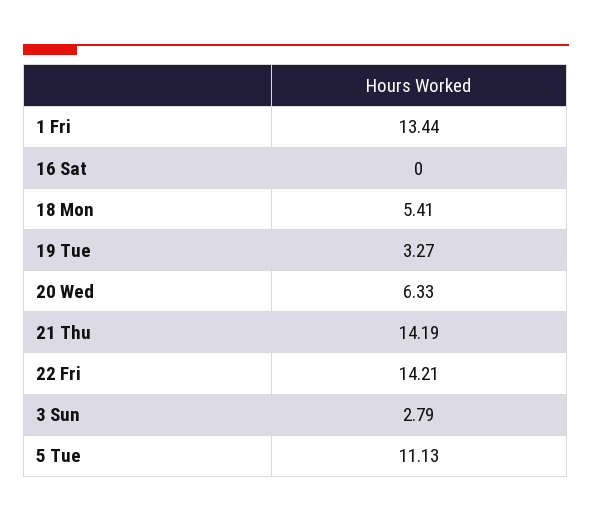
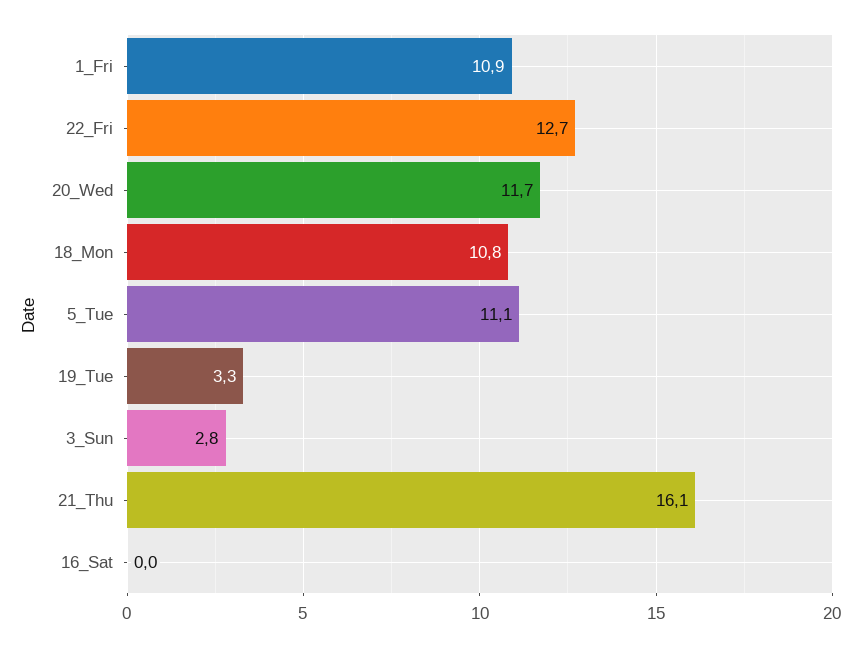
  {
-   "1 Fri": 13.44,
+   "1 Fri": 10.9,
    "16 Sat": 0,
-   "18 Mon": 5.41,
+   "18 Mon": 10.8,
    "19 Tue": 3.27,
-   "20 Wed": 6.33,
+   "20 Wed": 11.7,
-   "21 Thu": 14.19,
+   "21 Thu": 16.1,
-   "22 Fri": 14.21,
+   "22 Fri": 12.7,
    "3 Sun": 2.79,
    "5 Tue": 11.13
  }

